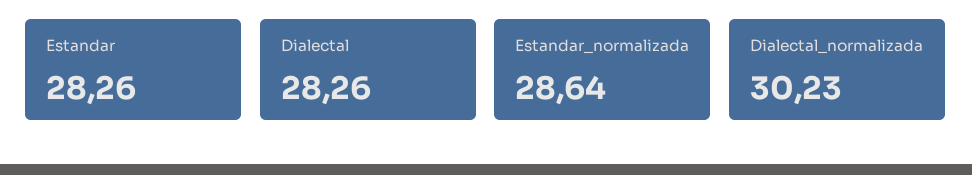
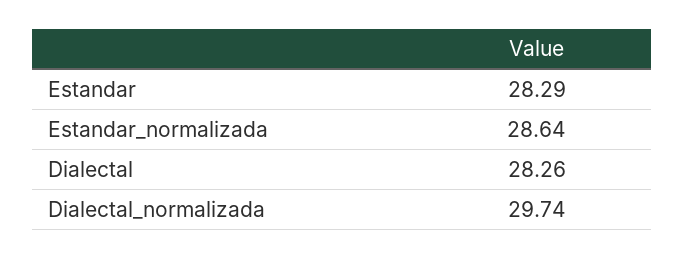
  {
-   "Estandar": 28.26,
+   "Estandar": 28.29,
    "Dialectal": 28.26,
    "Estandar_normalizada": 28.64,
-   "Dialectal_normalizada": 30.23
+   "Dialectal_normalizada": 29.74
  }

